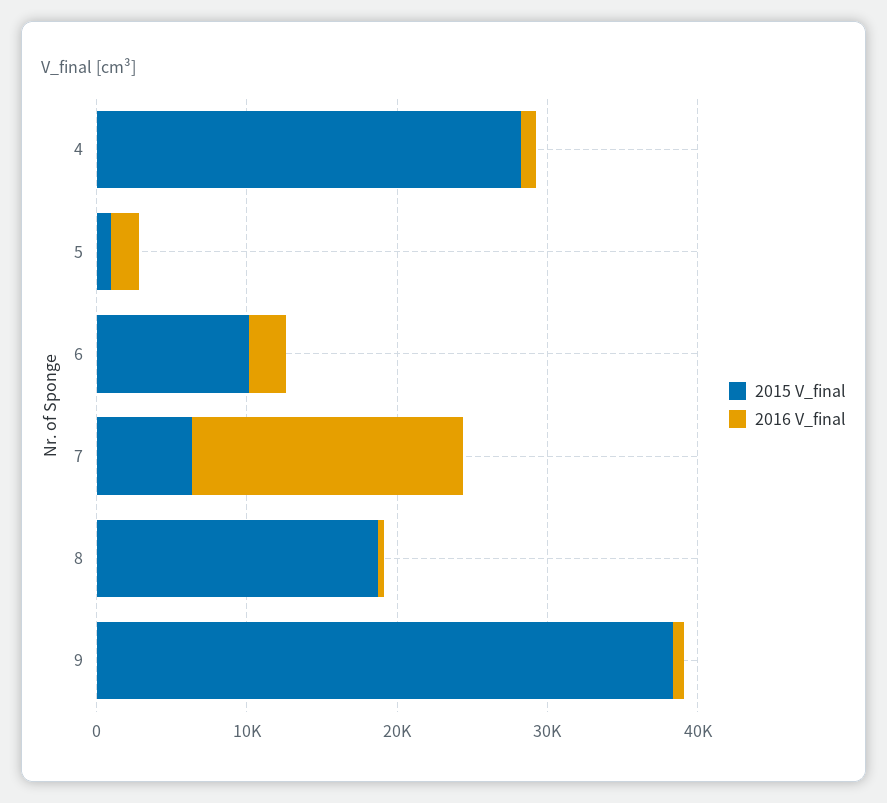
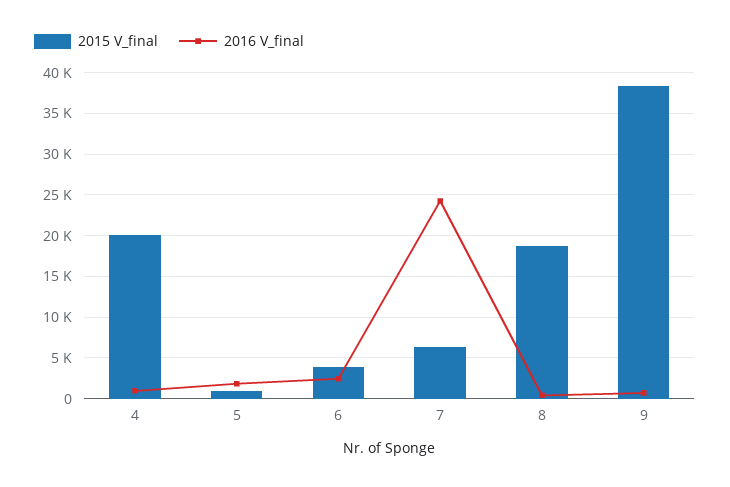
  {
    "2015 V_final": {
-     "4": 28000,
+     "4": 20000,
      "5": 1000,
-     "6": 10000,
+     "6": 4000,
      "7": 6000,
      "8": 19000,
      "9": 38000
    },
    "2016 V_final": {
      "4": 1000,
      "5": 2000,
      "6": 2000,
-     "7": 18000,
+     "7": 24000,
      "8": 0,
      "9": 1000
    }
  }

